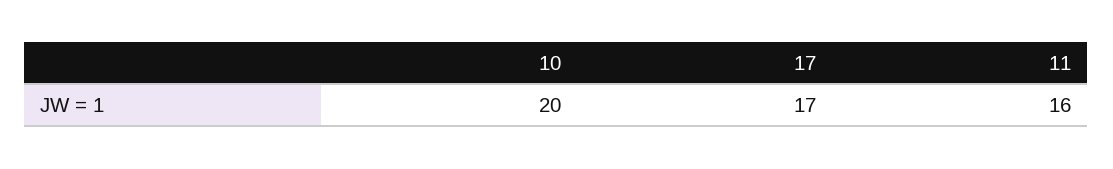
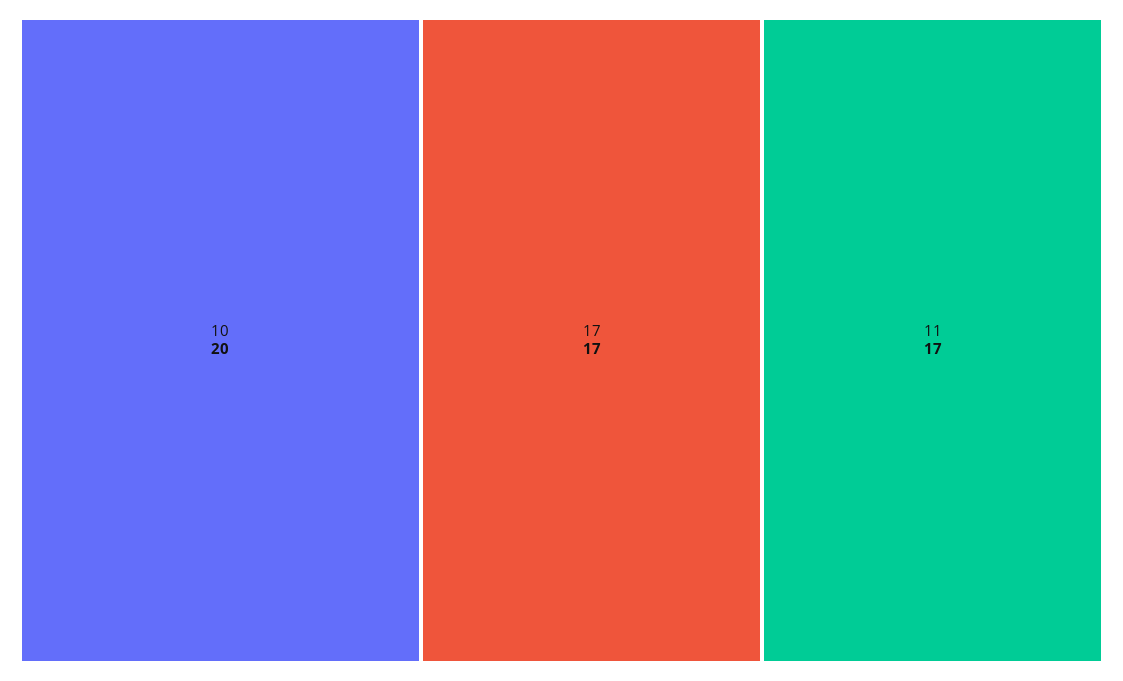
  {
    "10": 20,
    "17": 17,
-   "11": 16
+   "11": 17
  }

